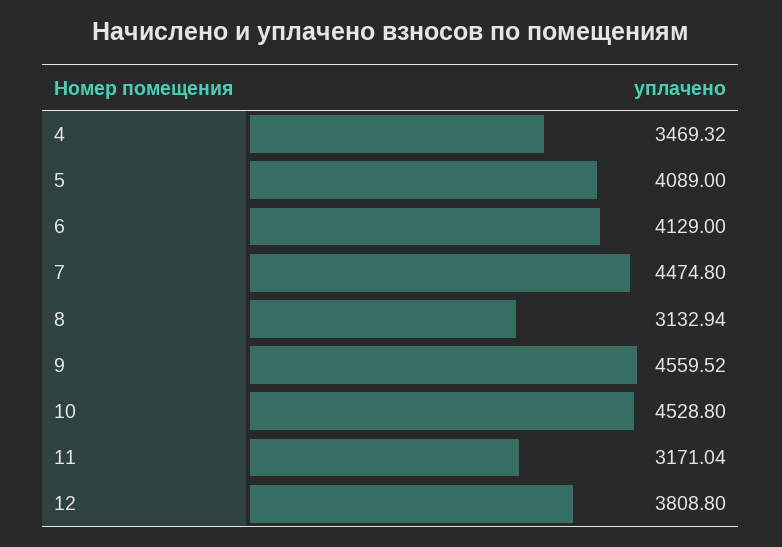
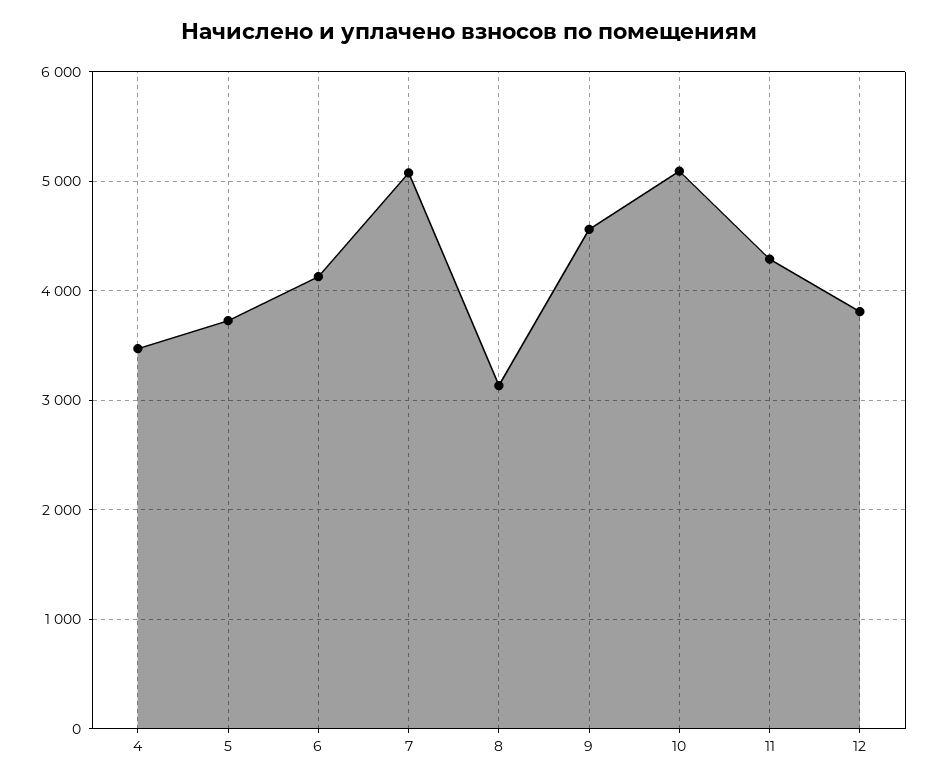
  {
    "4": 3469.32,
-   "5": 4089,
+   "5": 3700,
    "6": 4129,
-   "7": 4474.8,
+   "7": 5100,
    "8": 3132.94,
    "9": 4559.52,
-   "10": 4528.8,
+   "10": 5100,
-   "11": 3171.04,
+   "11": 4300,
    "12": 3808.8
  }

